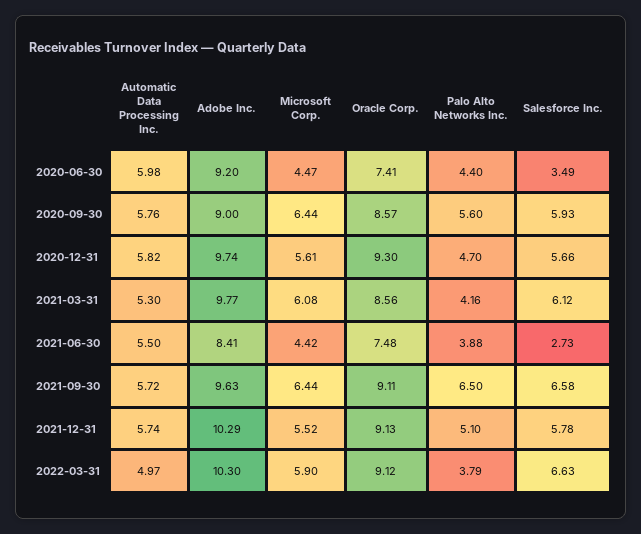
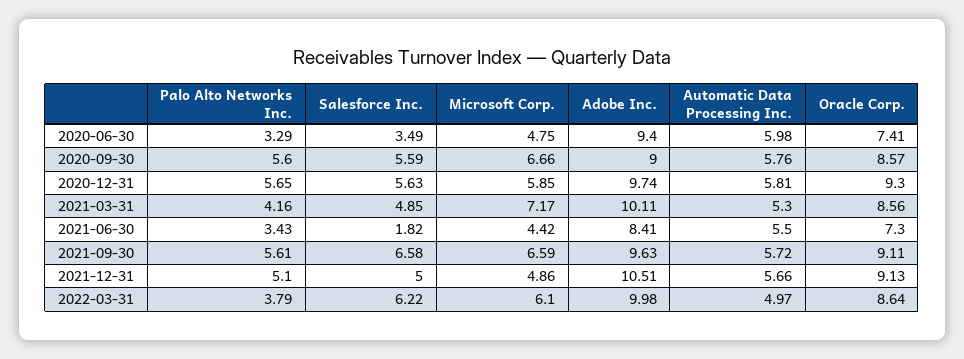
  {
    "Automatic Data Processing Inc.": {
      "2020-06-30": 5.98,
      "2020-09-30": 5.76,
-     "2020-12-31": 5.82,
+     "2020-12-31": 5.81,
      "2021-03-31": 5.3,
      "2021-06-30": 5.5,
      "2021-09-30": 5.72,
-     "2021-12-31": 5.74,
+     "2021-12-31": 5.66,
      "2022-03-31": 4.97
    },
    "Adobe Inc.": {
-     "2020-06-30": 9.2,
+     "2020-06-30": 9.4,
      "2020-09-30": 9,
      "2020-12-31": 9.74,
-     "2021-03-31": 9.77,
+     "2021-03-31": 10.11,
      "2021-06-30": 8.41,
      "2021-09-30": 9.63,
-     "2021-12-31": 10.29,
+     "2021-12-31": 10.51,
-     "2022-03-31": 10.3
+     "2022-03-31": 9.98
    },
    "Microsoft Corp.": {
-     "2020-06-30": 4.47,
+     "2020-06-30": 4.75,
-     "2020-09-30": 6.44,
+     "2020-09-30": 6.66,
-     "2020-12-31": 5.61,
+     "2020-12-31": 5.85,
-     "2021-03-31": 6.08,
+     "2021-03-31": 7.17,
      "2021-06-30": 4.42,
-     "2021-09-30": 6.44,
+     "2021-09-30": 6.59,
-     "2021-12-31": 5.52,
+     "2021-12-31": 4.86,
-     "2022-03-31": 5.9
+     "2022-03-31": 6.1
    },
    "Oracle Corp.": {
      "2020-06-30": 7.41,
      "2020-09-30": 8.57,
      "2020-12-31": 9.3,
      "2021-03-31": 8.56,
-     "2021-06-30": 7.48,
+     "2021-06-30": 7.3,
      "2021-09-30": 9.11,
      "2021-12-31": 9.13,
-     "2022-03-31": 9.12
+     "2022-03-31": 8.64
    },
    "Palo Alto Networks Inc.": {
-     "2020-06-30": 4.4,
+     "2020-06-30": 3.29,
      "2020-09-30": 5.6,
-     "2020-12-31": 4.7,
+     "2020-12-31": 5.65,
      "2021-03-31": 4.16,
-     "2021-06-30": 3.88,
+     "2021-06-30": 3.43,
-     "2021-09-30": 6.5,
+     "2021-09-30": 5.61,
      "2021-12-31": 5.1,
      "2022-03-31": 3.79
    },
    "Salesforce Inc.": {
      "2020-06-30": 3.49,
-     "2020-09-30": 5.93,
+     "2020-09-30": 5.59,
-     "2020-12-31": 5.66,
+     "2020-12-31": 5.63,
-     "2021-03-31": 6.12,
+     "2021-03-31": 4.85,
-     "2021-06-30": 2.73,
+     "2021-06-30": 1.82,
      "2021-09-30": 6.58,
-     "2021-12-31": 5.78,
+     "2021-12-31": 5,
-     "2022-03-31": 6.63
+     "2022-03-31": 6.22
    }
  }

